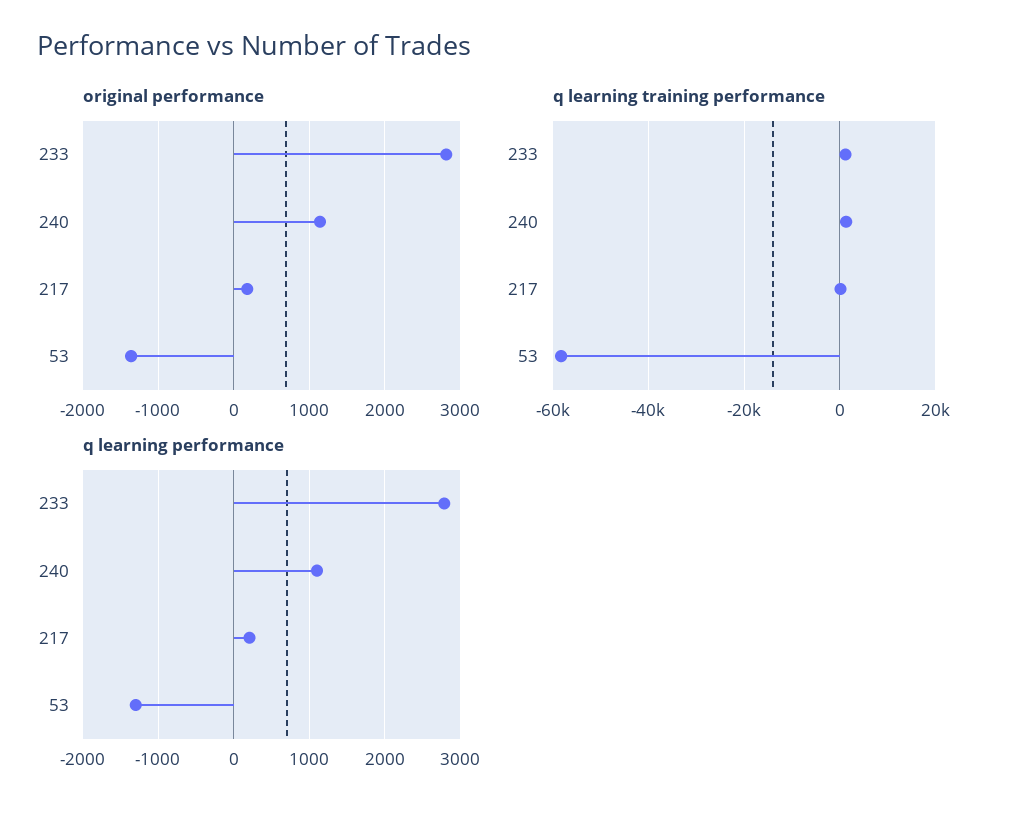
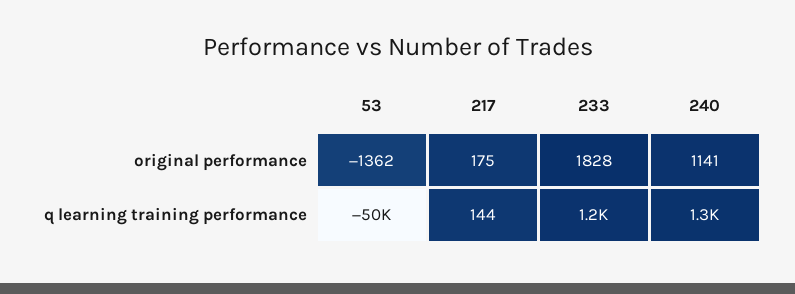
  {
    "original performance": {
-     "233": 2800,
+     "233": 1828,
      "240": 1141,
      "217": 175,
      "53": -1362
    },
    "q learning training performance": {
      "233": 1200,
      "240": 1300,
      "217": 144,
-     "53": -58000
+     "53": -50000
-   },
+   }
-   "q learning performance": {
-     "233": 2800,
-     "240": 1100,
-     "217": 200,
-     "53": -1300
-   }
  }

